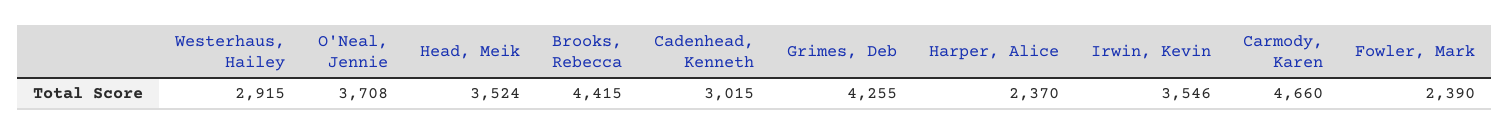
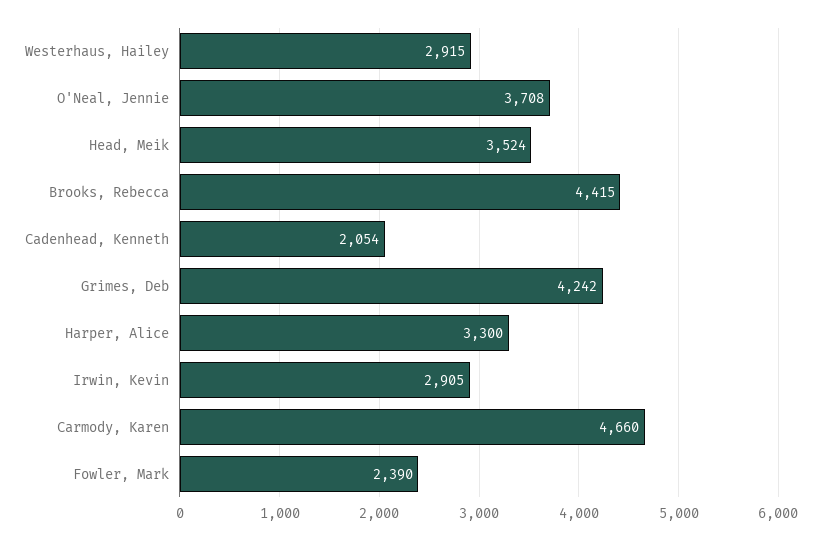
  {
    "Westerhaus, Hailey": 2915,
    "O'Neal, Jennie": 3708,
    "Head, Meik": 3524,
    "Brooks, Rebecca": 4415,
-   "Cadenhead, Kenneth": 3015,
+   "Cadenhead, Kenneth": 2054,
-   "Grimes, Deb": 4255,
+   "Grimes, Deb": 4242,
-   "Harper, Alice": 2370,
+   "Harper, Alice": 3300,
-   "Irwin, Kevin": 3546,
+   "Irwin, Kevin": 2905,
    "Carmody, Karen": 4660,
    "Fowler, Mark": 2390
  }

